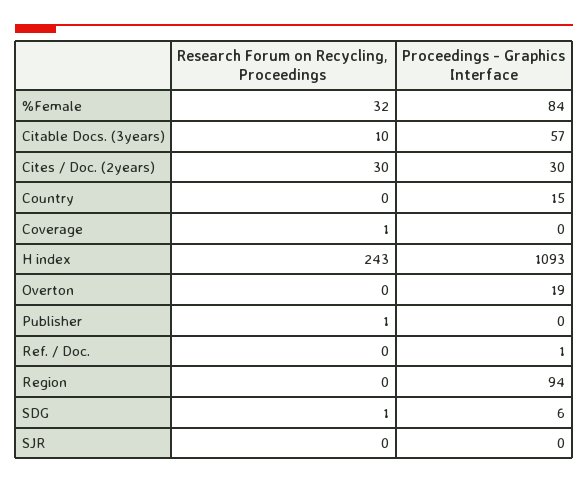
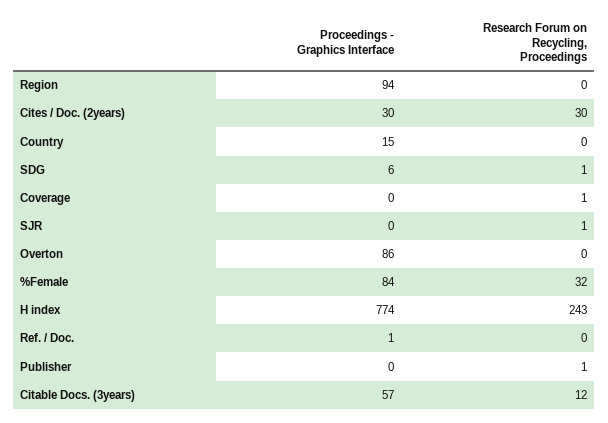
  {
    "Research Forum on Recycling, Proceedings": {
      "%Female": 32,
-     "Citable Docs. (3years)": 10,
+     "Citable Docs. (3years)": 12,
      "Cites / Doc. (2years)": 30,
      "Country": 0,
      "Coverage": 1,
      "H index": 243,
      "Overton": 0,
      "Publisher": 1,
      "Ref. / Doc.": 0,
      "Region": 0,
      "SDG": 1,
-     "SJR": 0
+     "SJR": 1
    },
    "Proceedings - Graphics Interface": {
      "%Female": 84,
      "Citable Docs. (3years)": 57,
      "Cites / Doc. (2years)": 30,
      "Country": 15,
      "Coverage": 0,
-     "H index": 1093,
+     "H index": 774,
-     "Overton": 19,
+     "Overton": 86,
      "Publisher": 0,
      "Ref. / Doc.": 1,
      "Region": 94,
      "SDG": 6,
      "SJR": 0
    }
  }

